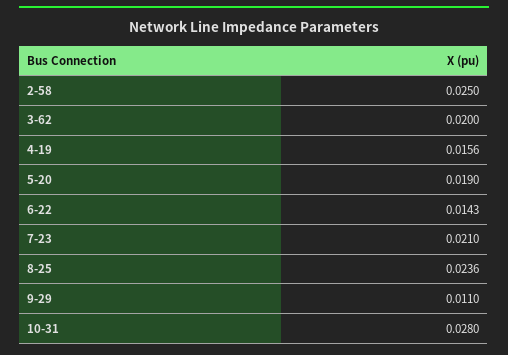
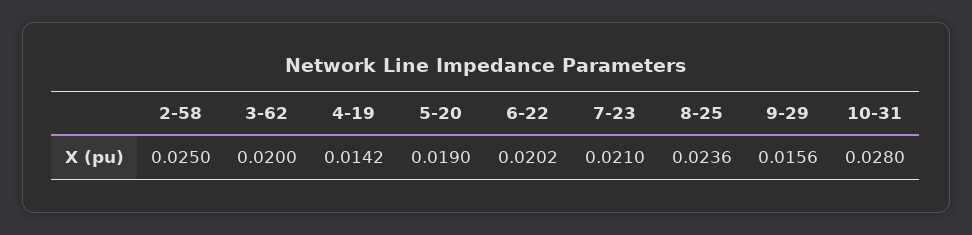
  {
    "2-58": 0.025,
    "3-62": 0.02,
-   "4-19": 0.0156,
+   "4-19": 0.0142,
    "5-20": 0.019,
-   "6-22": 0.0143,
+   "6-22": 0.0202,
    "7-23": 0.021,
    "8-25": 0.0236,
-   "9-29": 0.011,
+   "9-29": 0.0156,
    "10-31": 0.028
  }

